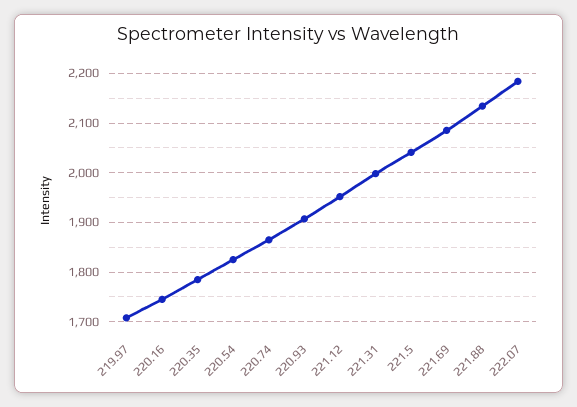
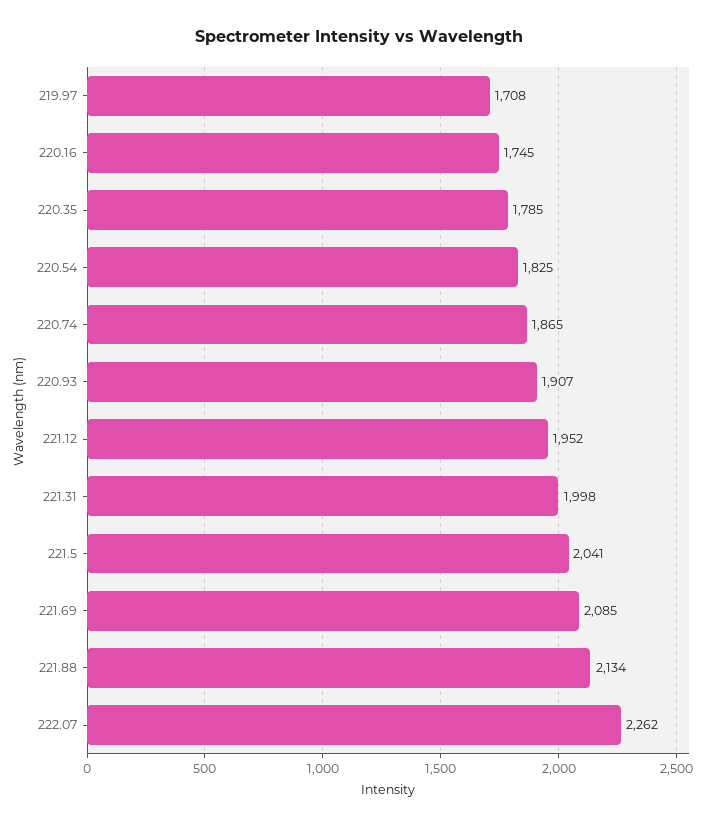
  {
    "219.97": 1708,
    "220.16": 1745,
    "220.35": 1785,
    "220.54": 1825,
    "220.74": 1865,
    "220.93": 1907,
    "221.12": 1952,
    "221.31": 1998,
    "221.5": 2041,
    "221.69": 2085,
    "221.88": 2134,
-   "222.07": 2180
+   "222.07": 2262
  }

